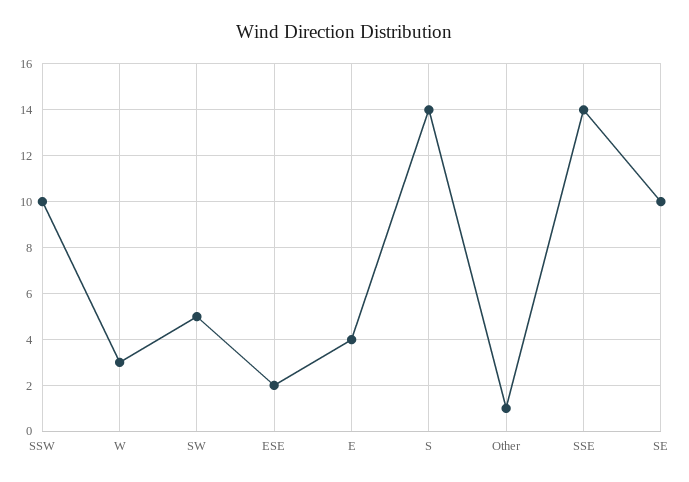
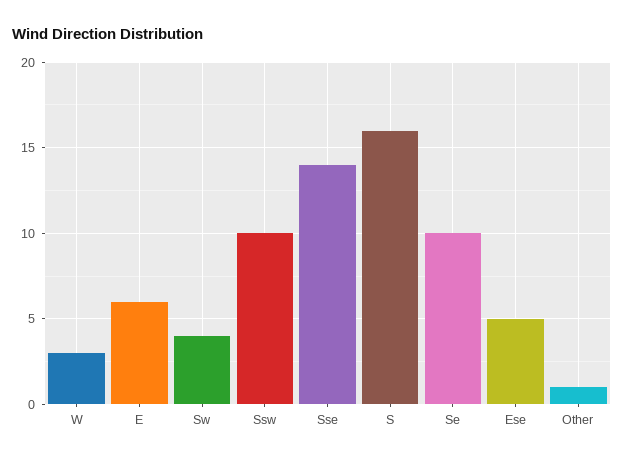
  {
    "SSW": 10,
    "W": 3,
-   "SW": 5,
+   "SW": 4,
-   "ESE": 2,
+   "ESE": 5,
-   "E": 4,
+   "E": 6,
-   "S": 14,
+   "S": 16,
    "Other": 1,
    "SSE": 14,
    "SE": 10
  }

